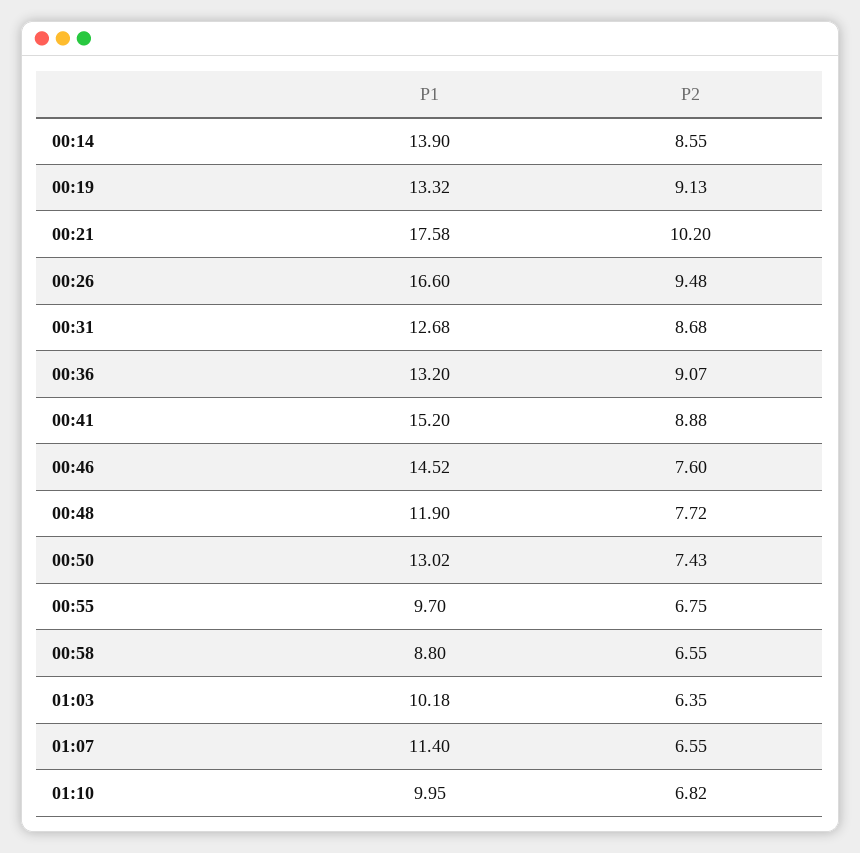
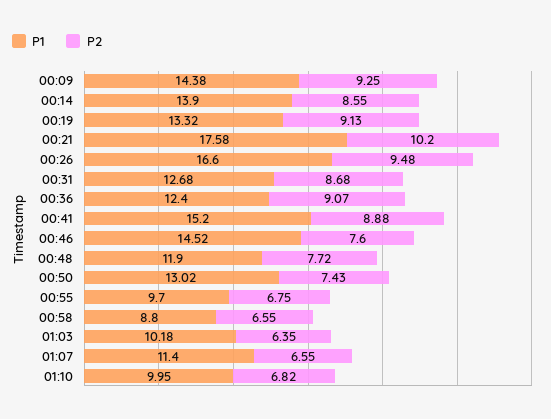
  {
    "P1": {
      "00:14": 13.9,
      "00:19": 13.32,
      "00:21": 17.58,
      "00:26": 16.6,
      "00:31": 12.68,
-     "00:36": 13.2,
+     "00:36": 12.4,
      "00:41": 15.2,
      "00:46": 14.52,
      "00:48": 11.9,
      "00:50": 13.02,
      "00:55": 9.7,
      "00:58": 8.8,
      "01:03": 10.18,
      "01:07": 11.4,
-     "01:10": 9.95
+     "01:10": 9.95,
+     "00:09": 14.38
    },
    "P2": {
      "00:14": 8.55,
      "00:19": 9.13,
      "00:21": 10.2,
      "00:26": 9.48,
      "00:31": 8.68,
      "00:36": 9.07,
      "00:41": 8.88,
      "00:46": 7.6,
      "00:48": 7.72,
      "00:50": 7.43,
      "00:55": 6.75,
      "00:58": 6.55,
      "01:03": 6.35,
      "01:07": 6.55,
-     "01:10": 6.82
+     "01:10": 6.82,
+     "00:09": 9.25
    }
  }

